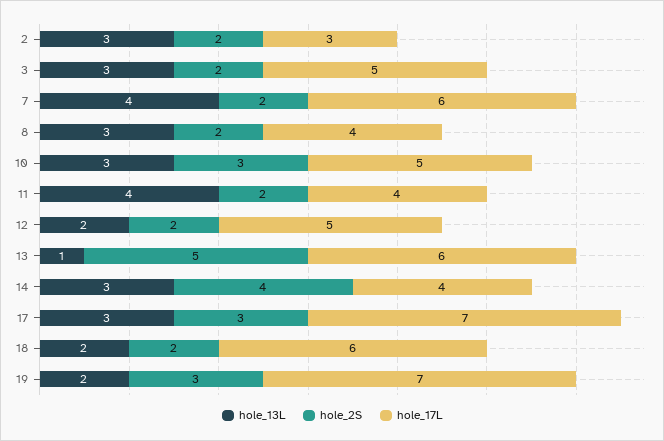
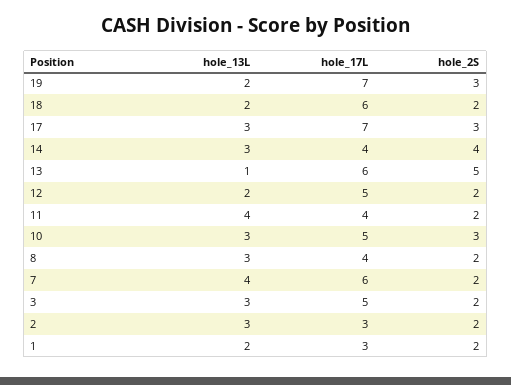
  {
    "hole_13L": {
      "2": 3,
      "3": 3,
      "7": 4,
      "8": 3,
      "10": 3,
      "11": 4,
      "12": 2,
      "13": 1,
      "14": 3,
      "17": 3,
      "18": 2,
-     "19": 2
+     "19": 2,
+     "1": 2
    },
    "hole_2S": {
      "2": 2,
      "3": 2,
      "7": 2,
      "8": 2,
      "10": 3,
      "11": 2,
      "12": 2,
      "13": 5,
      "14": 4,
      "17": 3,
      "18": 2,
-     "19": 3
+     "19": 3,
+     "1": 2
    },
    "hole_17L": {
      "2": 3,
      "3": 5,
      "7": 6,
      "8": 4,
      "10": 5,
      "11": 4,
      "12": 5,
      "13": 6,
      "14": 4,
      "17": 7,
      "18": 6,
-     "19": 7
+     "19": 7,
+     "1": 3
    }
  }

